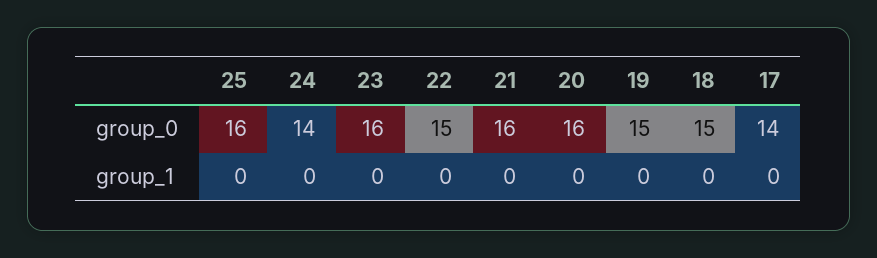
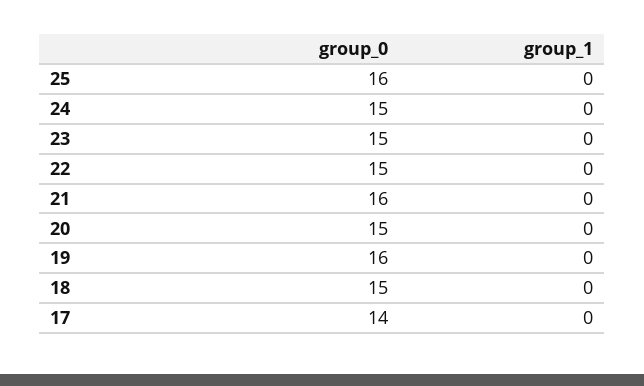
  {
    "25": {
      "group_0": 16,
      "group_1": 0
    },
    "24": {
-     "group_0": 14,
+     "group_0": 15,
      "group_1": 0
    },
    "23": {
-     "group_0": 16,
+     "group_0": 15,
      "group_1": 0
    },
    "22": {
      "group_0": 15,
      "group_1": 0
    },
    "21": {
      "group_0": 16,
      "group_1": 0
    },
    "20": {
-     "group_0": 16,
+     "group_0": 15,
      "group_1": 0
    },
    "19": {
-     "group_0": 15,
+     "group_0": 16,
      "group_1": 0
    },
    "18": {
      "group_0": 15,
      "group_1": 0
    },
    "17": {
      "group_0": 14,
      "group_1": 0
    }
  }

